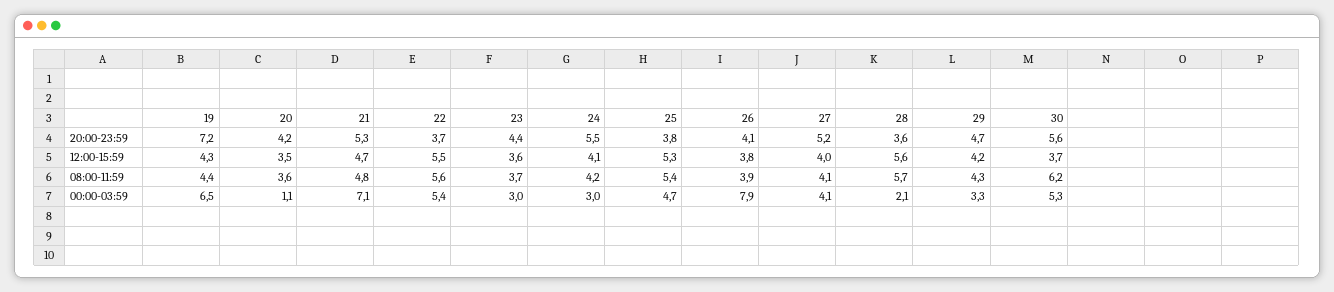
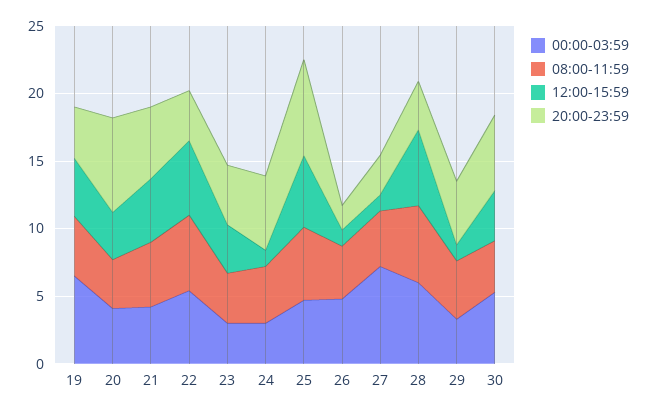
  {
    "20:00-23:59": {
-     "19": 7.2,
+     "19": 4,
-     "20": 4.2,
+     "20": 7,
      "21": 5.3,
      "22": 3.7,
      "23": 4.4,
      "24": 5.5,
-     "25": 3.8,
+     "25": 7,
-     "26": 4.1,
+     "26": 2,
-     "27": 5.2,
+     "27": 3,
      "28": 3.6,
      "29": 4.7,
      "30": 5.6
    },
    "12:00-15:59": {
      "19": 4.3,
      "20": 3.5,
      "21": 4.7,
      "22": 5.5,
      "23": 3.6,
-     "24": 4.1,
+     "24": 1,
      "25": 5.3,
-     "26": 3.8,
+     "26": 1,
-     "27": 4,
+     "27": 1,
      "28": 5.6,
-     "29": 4.2,
+     "29": 1,
      "30": 3.7
    },
    "08:00-11:59": {
      "19": 4.4,
      "20": 3.6,
      "21": 4.8,
      "22": 5.6,
      "23": 3.7,
      "24": 4.2,
      "25": 5.4,
      "26": 3.9,
      "27": 4.1,
      "28": 5.7,
      "29": 4.3,
-     "30": 6.2
+     "30": 4
    },
    "00:00-03:59": {
      "19": 6.5,
-     "20": 1.1,
+     "20": 4,
-     "21": 7.1,
+     "21": 4,
      "22": 5.4,
      "23": 3,
      "24": 3,
      "25": 4.7,
-     "26": 7.9,
+     "26": 5,
-     "27": 4.1,
+     "27": 7,
-     "28": 2.1,
+     "28": 6,
      "29": 3.3,
      "30": 5.3
    }
  }

